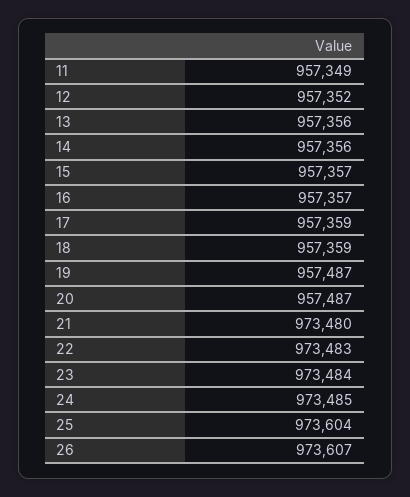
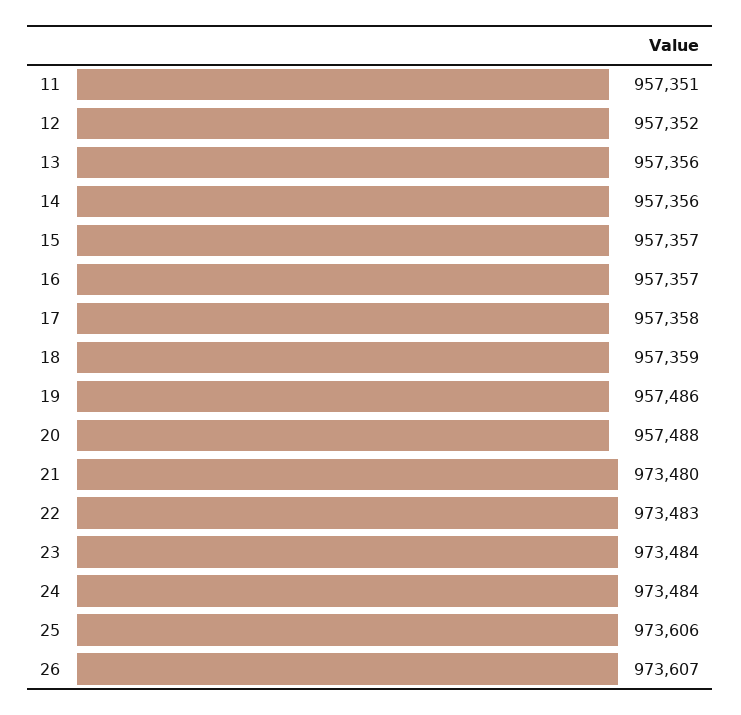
  {
-   "11": 957349,
+   "11": 957351,
    "12": 957352,
    "13": 957356,
    "14": 957356,
    "15": 957357,
    "16": 957357,
-   "17": 957359,
+   "17": 957358,
    "18": 957359,
-   "19": 957487,
+   "19": 957486,
-   "20": 957487,
+   "20": 957488,
    "21": 973480,
    "22": 973483,
    "23": 973484,
-   "24": 973485,
+   "24": 973484,
-   "25": 973604,
+   "25": 973606,
    "26": 973607
  }

